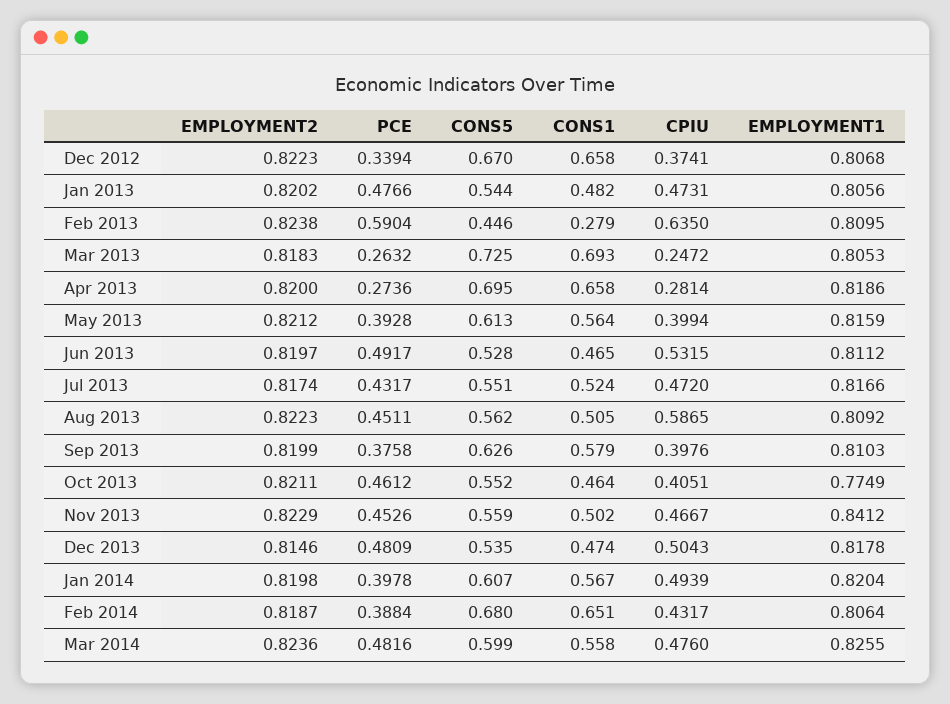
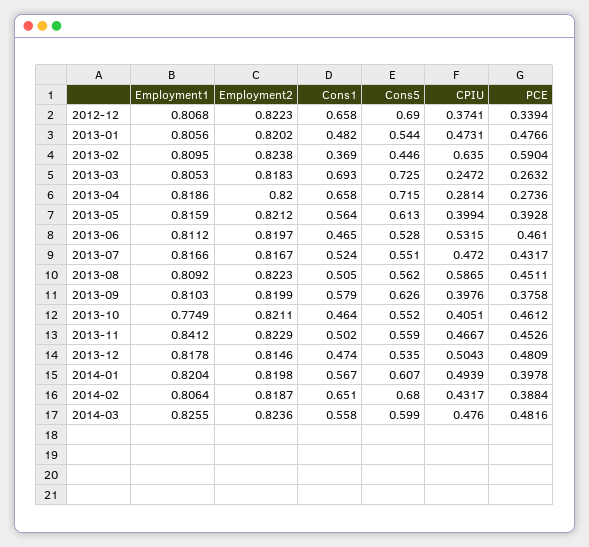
  {
    "EMPLOYMENT2": {
      "Dec 2012": 0.8223,
      "Jan 2013": 0.8202,
      "Feb 2013": 0.8238,
      "Mar 2013": 0.8183,
      "Apr 2013": 0.82,
      "May 2013": 0.8212,
      "Jun 2013": 0.8197,
-     "Jul 2013": 0.8174,
+     "Jul 2013": 0.8167,
      "Aug 2013": 0.8223,
      "Sep 2013": 0.8199,
      "Oct 2013": 0.8211,
      "Nov 2013": 0.8229,
      "Dec 2013": 0.8146,
      "Jan 2014": 0.8198,
      "Feb 2014": 0.8187,
      "Mar 2014": 0.8236
    },
    "PCE": {
      "Dec 2012": 0.3394,
      "Jan 2013": 0.4766,
      "Feb 2013": 0.5904,
      "Mar 2013": 0.2632,
      "Apr 2013": 0.2736,
      "May 2013": 0.3928,
-     "Jun 2013": 0.4917,
+     "Jun 2013": 0.461,
      "Jul 2013": 0.4317,
      "Aug 2013": 0.4511,
      "Sep 2013": 0.3758,
      "Oct 2013": 0.4612,
      "Nov 2013": 0.4526,
      "Dec 2013": 0.4809,
      "Jan 2014": 0.3978,
      "Feb 2014": 0.3884,
      "Mar 2014": 0.4816
    },
    "CONS5": {
-     "Dec 2012": 0.67,
+     "Dec 2012": 0.69,
      "Jan 2013": 0.544,
      "Feb 2013": 0.446,
      "Mar 2013": 0.725,
-     "Apr 2013": 0.695,
+     "Apr 2013": 0.715,
      "May 2013": 0.613,
      "Jun 2013": 0.528,
      "Jul 2013": 0.551,
      "Aug 2013": 0.562,
      "Sep 2013": 0.626,
      "Oct 2013": 0.552,
      "Nov 2013": 0.559,
      "Dec 2013": 0.535,
      "Jan 2014": 0.607,
      "Feb 2014": 0.68,
      "Mar 2014": 0.599
    },
    "CONS1": {
      "Dec 2012": 0.658,
      "Jan 2013": 0.482,
-     "Feb 2013": 0.279,
+     "Feb 2013": 0.369,
      "Mar 2013": 0.693,
      "Apr 2013": 0.658,
      "May 2013": 0.564,
      "Jun 2013": 0.465,
      "Jul 2013": 0.524,
      "Aug 2013": 0.505,
      "Sep 2013": 0.579,
      "Oct 2013": 0.464,
      "Nov 2013": 0.502,
      "Dec 2013": 0.474,
      "Jan 2014": 0.567,
      "Feb 2014": 0.651,
      "Mar 2014": 0.558
    },
    "CPIU": {
      "Dec 2012": 0.3741,
      "Jan 2013": 0.4731,
      "Feb 2013": 0.635,
      "Mar 2013": 0.2472,
      "Apr 2013": 0.2814,
      "May 2013": 0.3994,
      "Jun 2013": 0.5315,
      "Jul 2013": 0.472,
      "Aug 2013": 0.5865,
      "Sep 2013": 0.3976,
      "Oct 2013": 0.4051,
      "Nov 2013": 0.4667,
      "Dec 2013": 0.5043,
      "Jan 2014": 0.4939,
      "Feb 2014": 0.4317,
      "Mar 2014": 0.476
    },
    "EMPLOYMENT1": {
      "Dec 2012": 0.8068,
      "Jan 2013": 0.8056,
      "Feb 2013": 0.8095,
      "Mar 2013": 0.8053,
      "Apr 2013": 0.8186,
      "May 2013": 0.8159,
      "Jun 2013": 0.8112,
      "Jul 2013": 0.8166,
      "Aug 2013": 0.8092,
      "Sep 2013": 0.8103,
      "Oct 2013": 0.7749,
      "Nov 2013": 0.8412,
      "Dec 2013": 0.8178,
      "Jan 2014": 0.8204,
      "Feb 2014": 0.8064,
      "Mar 2014": 0.8255
    }
  }

